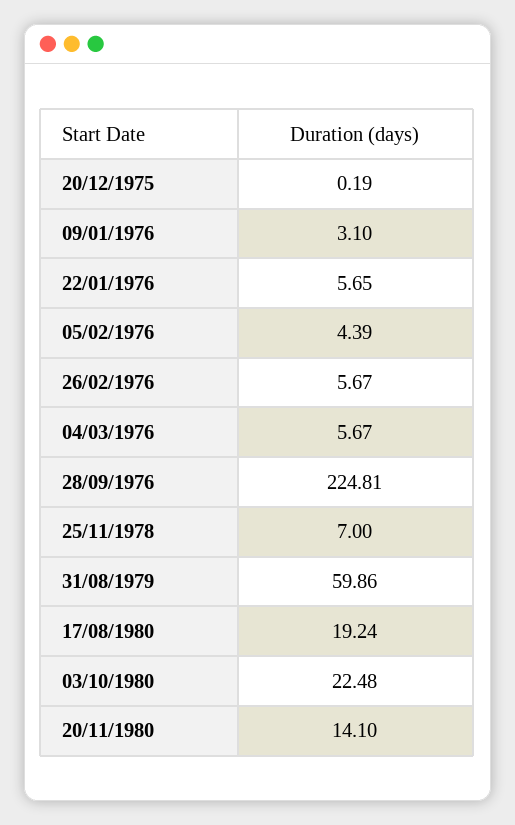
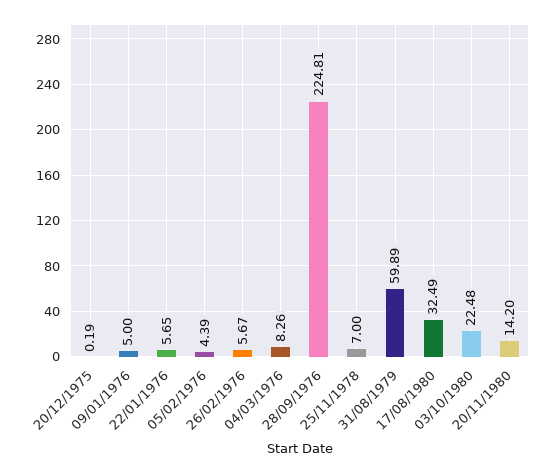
  {
    "20/12/1975": 0.19,
-   "09/01/1976": 3.1,
+   "09/01/1976": 5,
    "22/01/1976": 5.65,
    "05/02/1976": 4.39,
    "26/02/1976": 5.67,
-   "04/03/1976": 5.67,
+   "04/03/1976": 8.26,
    "28/09/1976": 224.81,
    "25/11/1978": 7,
-   "31/08/1979": 59.86,
+   "31/08/1979": 59.89,
-   "17/08/1980": 19.24,
+   "17/08/1980": 32.49,
    "03/10/1980": 22.48,
-   "20/11/1980": 14.1
+   "20/11/1980": 14.2
  }

